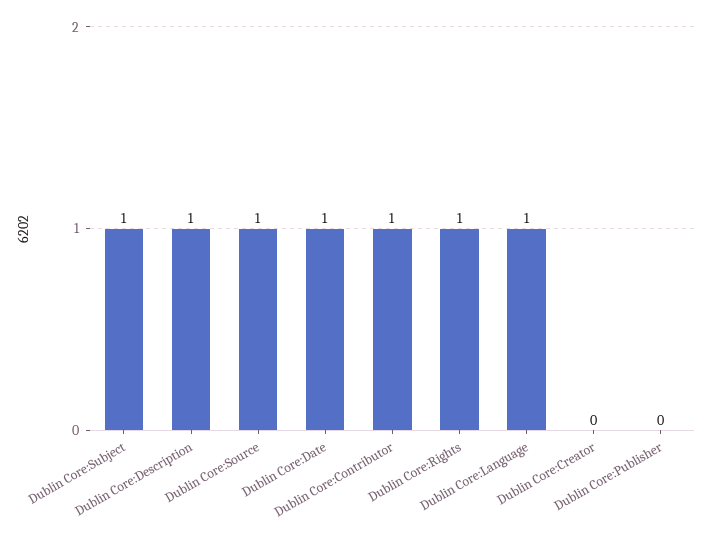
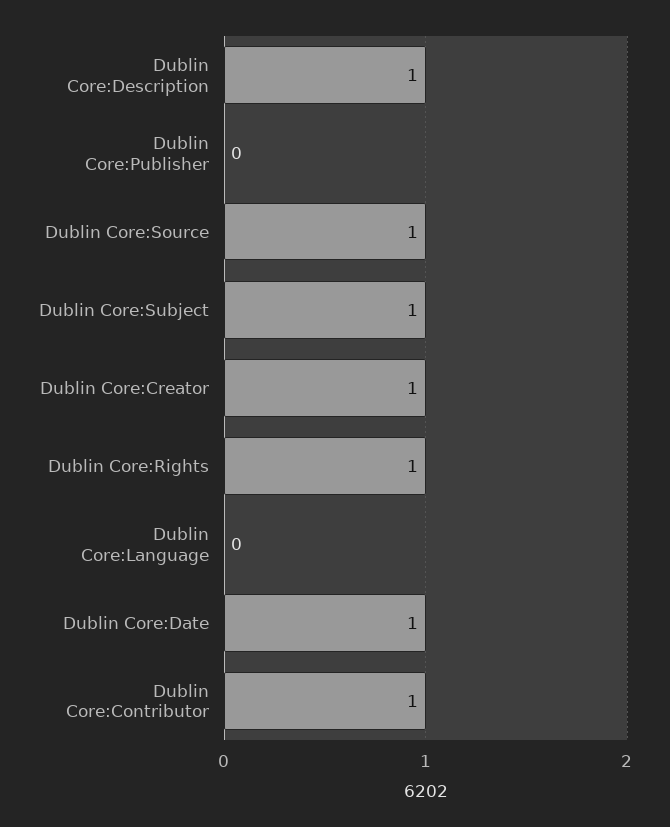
  {
    "Dublin Core:Subject": 1,
    "Dublin Core:Description": 1,
    "Dublin Core:Source": 1,
    "Dublin Core:Date": 1,
    "Dublin Core:Contributor": 1,
    "Dublin Core:Rights": 1,
-   "Dublin Core:Language": 1,
+   "Dublin Core:Language": 0,
-   "Dublin Core:Creator": 0,
+   "Dublin Core:Creator": 1,
    "Dublin Core:Publisher": 0
  }

